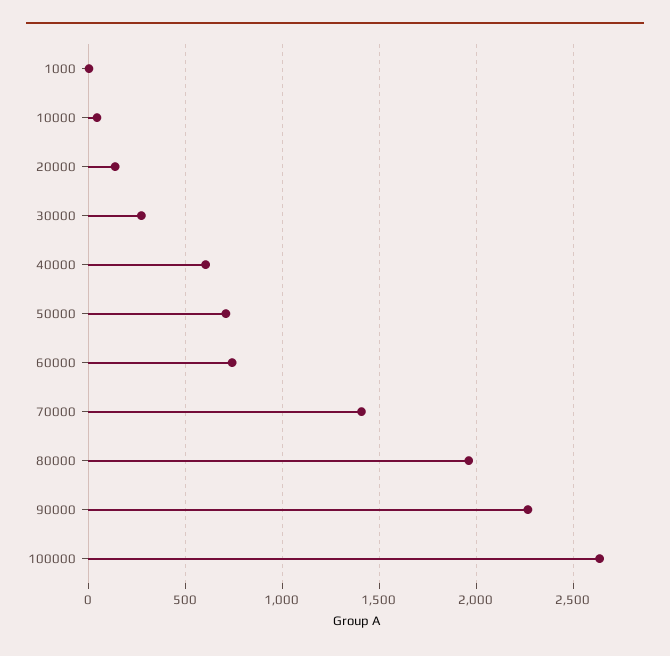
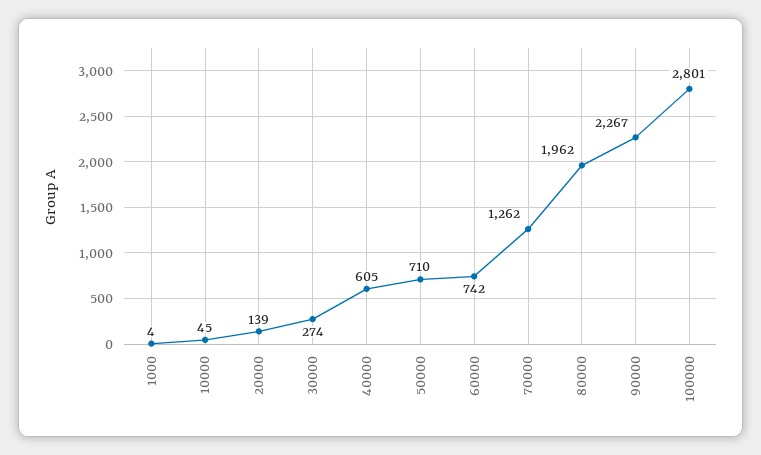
  {
    "1000": 4,
    "10000": 45,
    "20000": 139,
    "30000": 274,
    "40000": 605,
    "50000": 710,
    "60000": 742,
-   "70000": 1400,
+   "70000": 1262,
    "80000": 1962,
    "90000": 2267,
-   "100000": 2650
+   "100000": 2801
  }

